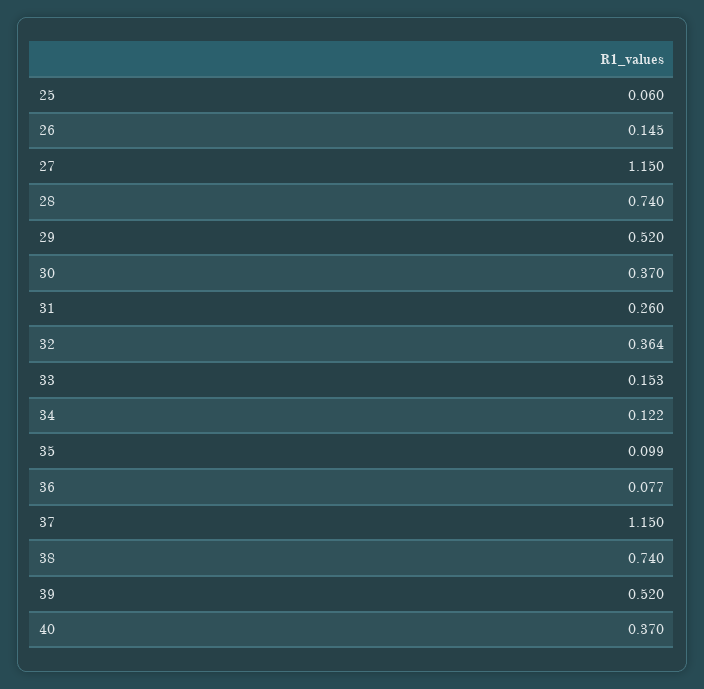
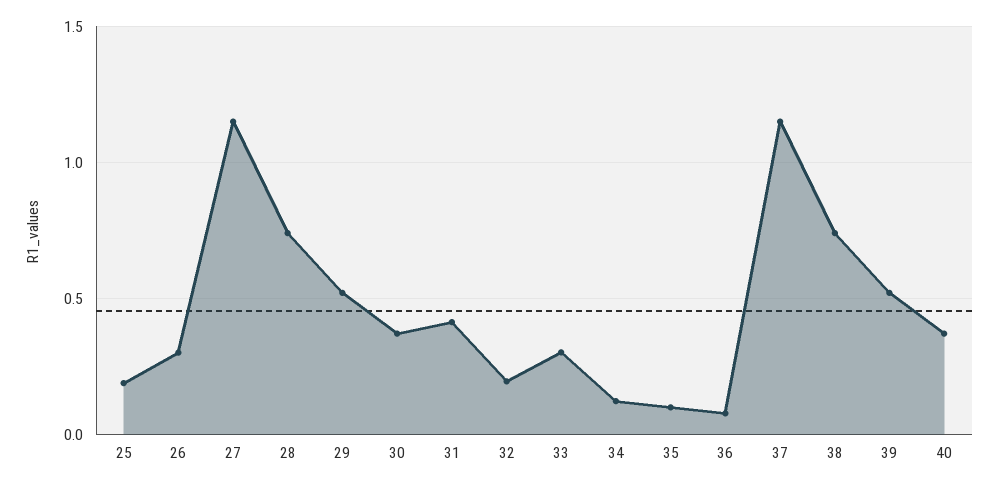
  {
-   "25": 0.06,
+   "25": 0.2,
-   "26": 0.145,
+   "26": 0.3,
    "27": 1.15,
    "28": 0.74,
    "29": 0.52,
    "30": 0.37,
-   "31": 0.26,
+   "31": 0.4,
-   "32": 0.364,
+   "32": 0.2,
-   "33": 0.153,
+   "33": 0.3,
    "34": 0.122,
    "35": 0.099,
    "36": 0.077,
    "37": 1.15,
    "38": 0.74,
    "39": 0.52,
    "40": 0.37
  }

